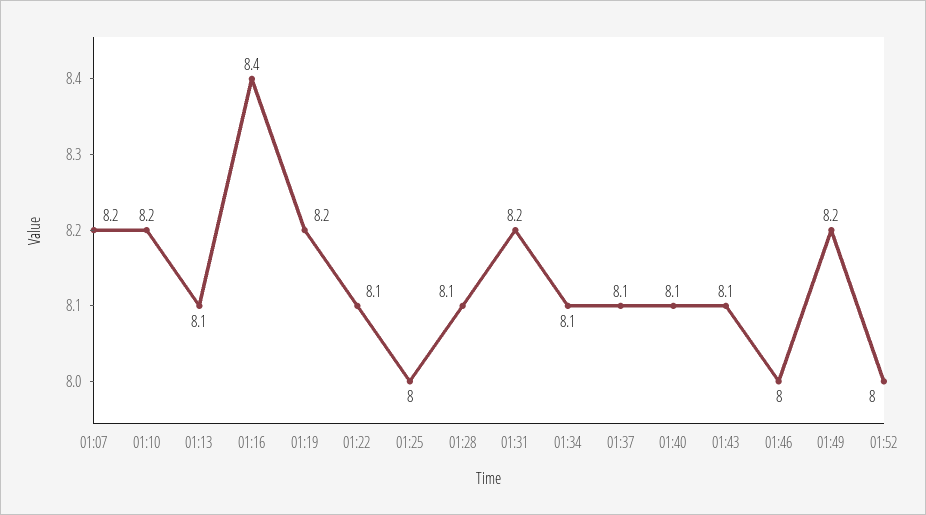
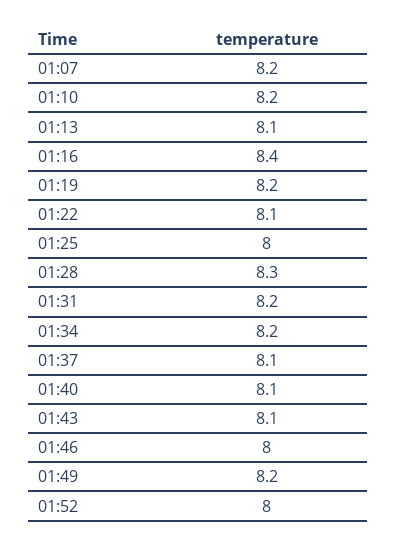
  {
    "01:07": 8.2,
    "01:10": 8.2,
    "01:13": 8.1,
    "01:16": 8.4,
    "01:19": 8.2,
    "01:22": 8.1,
    "01:25": 8,
-   "01:28": 8.1,
+   "01:28": 8.3,
    "01:31": 8.2,
-   "01:34": 8.1,
+   "01:34": 8.2,
    "01:37": 8.1,
    "01:40": 8.1,
    "01:43": 8.1,
    "01:46": 8,
    "01:49": 8.2,
    "01:52": 8
  }

